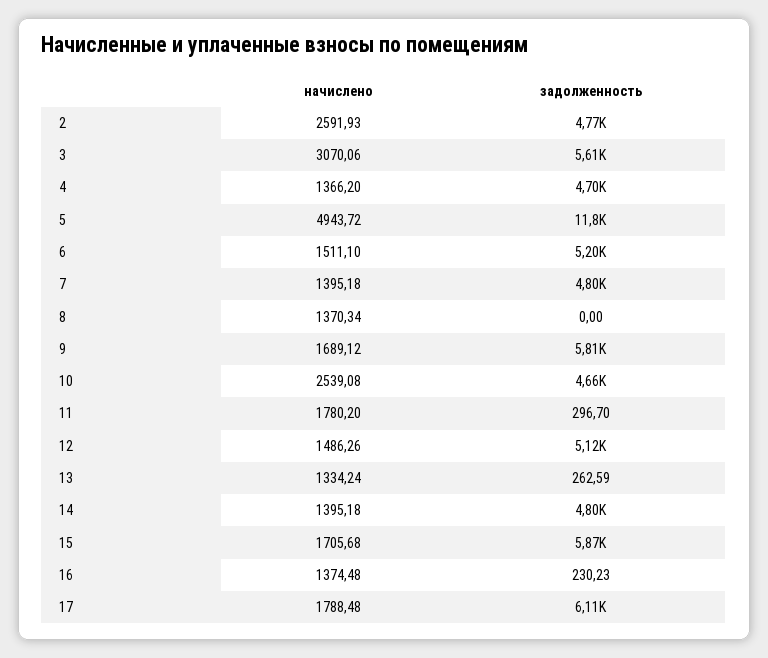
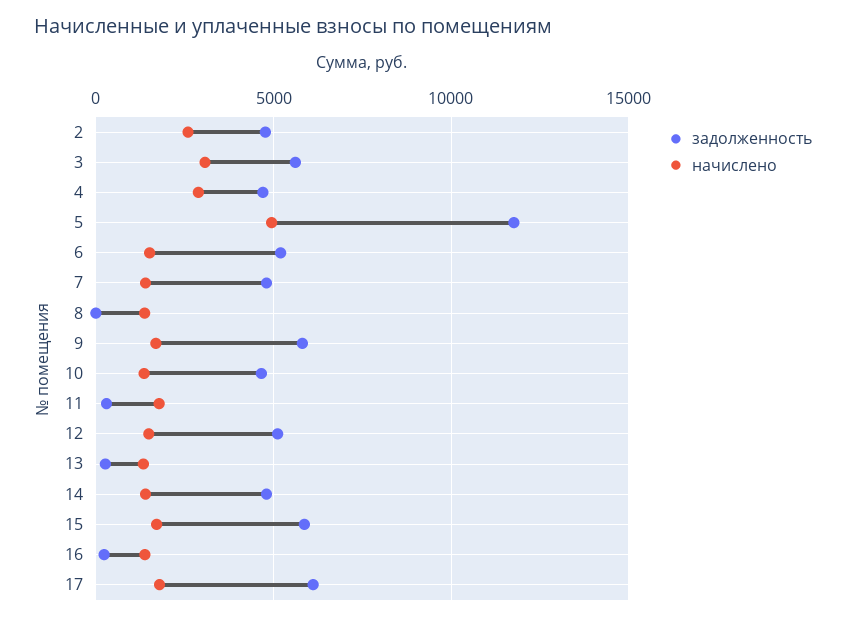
  {
    "начислено": {
      "2": 2591.93,
      "3": 3070.06,
-     "4": 1366.2,
+     "4": 3000,
      "5": 4943.72,
      "6": 1511.1,
      "7": 1395.18,
      "8": 1370.34,
      "9": 1689.12,
-     "10": 2539.08,
+     "10": 1500,
      "11": 1780.2,
      "12": 1486.26,
      "13": 1334.24,
      "14": 1395.18,
      "15": 1705.68,
      "16": 1374.48,
      "17": 1788.48
    },
    "задолженность": {
      "2": 4770,
      "3": 5610,
      "4": 4700,
      "5": 11800,
      "6": 5200,
      "7": 4800,
      "8": 0,
      "9": 5810,
      "10": 4660,
      "11": 296.7,
      "12": 5120,
      "13": 262.59,
      "14": 4800,
      "15": 5870,
      "16": 230.23,
      "17": 6110
    }
  }

